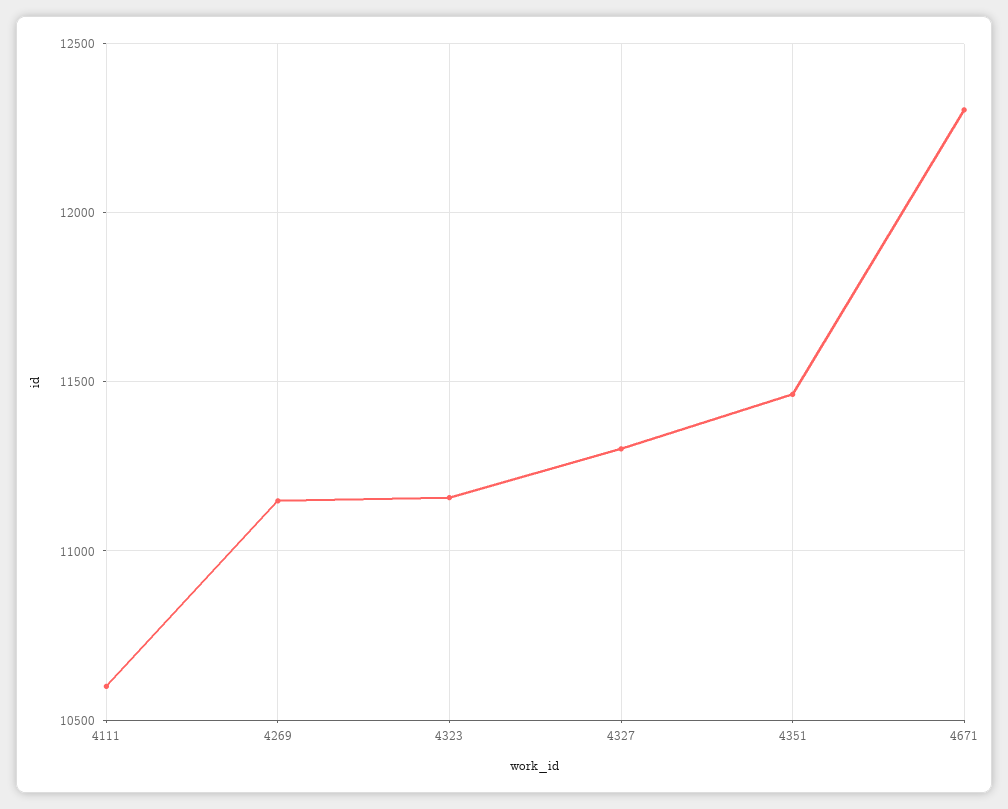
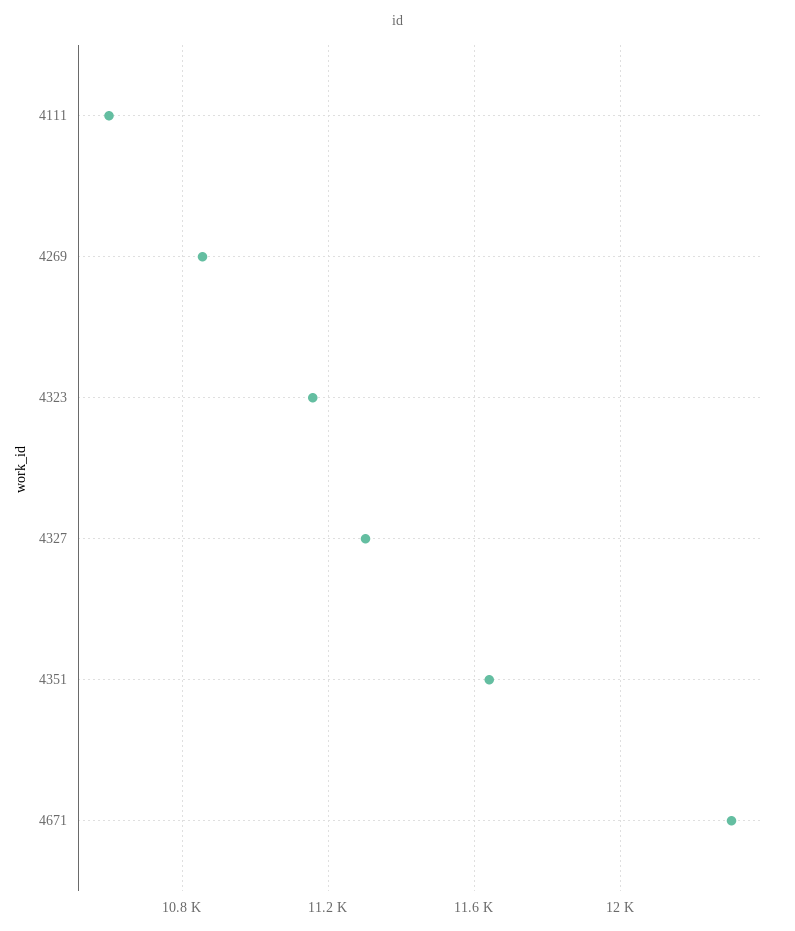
  {
    "4111": 10600,
-   "4269": 11150,
+   "4269": 10850,
    "4323": 11150,
    "4327": 11300,
-   "4351": 11450,
+   "4351": 11650,
    "4671": 12300
  }

